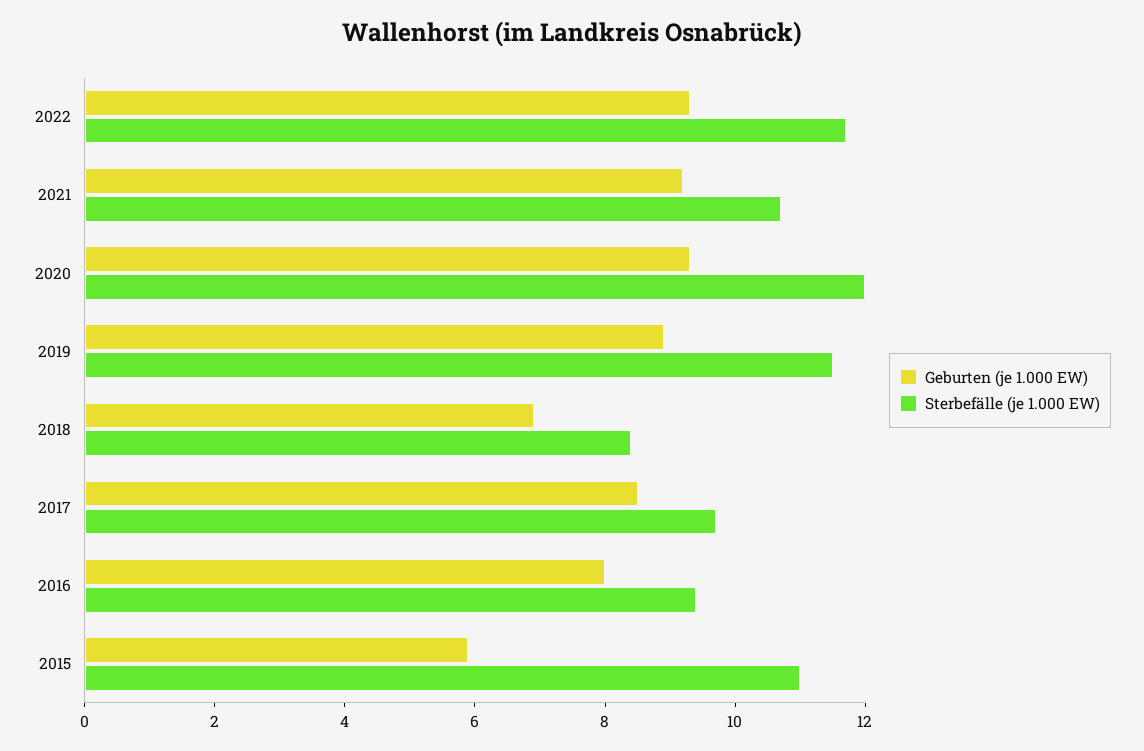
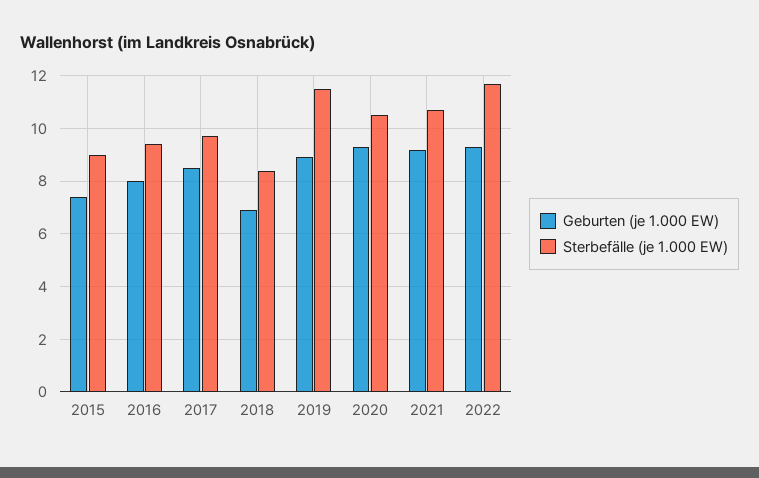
  {
    "Geburten (je 1.000 EW)": {
      "2022": 9.5,
      "2021": 9,
      "2020": 9.5,
      "2019": 9,
      "2018": 7,
      "2017": 8.5,
      "2016": 8,
-     "2015": 6
+     "2015": 7.5
    },
    "Sterbefälle (je 1.000 EW)": {
      "2022": 11.5,
      "2021": 10.5,
-     "2020": 12,
+     "2020": 10.5,
      "2019": 11.5,
      "2018": 8.5,
      "2017": 9.5,
      "2016": 9.5,
-     "2015": 11
+     "2015": 9
    }
  }

